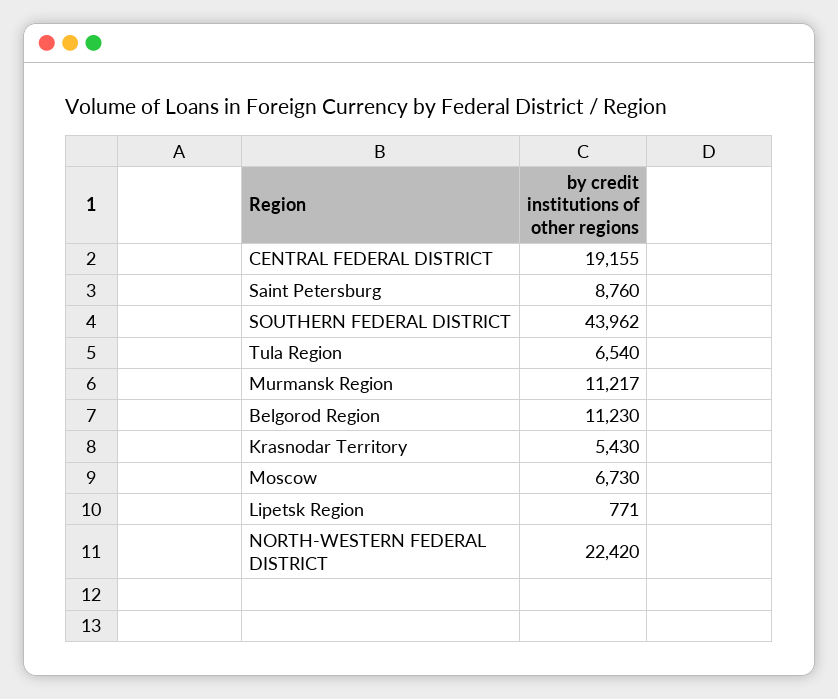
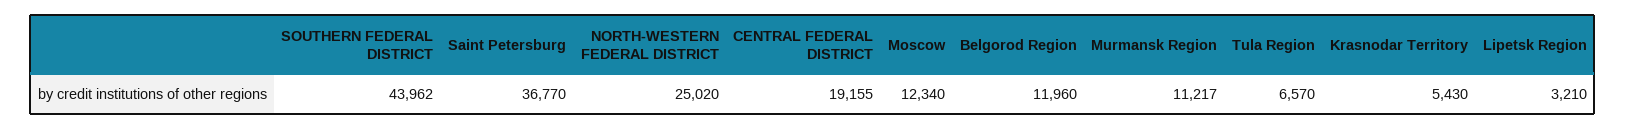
  {
    "CENTRAL FEDERAL DISTRICT": 19155,
-   "Saint Petersburg": 8760,
+   "Saint Petersburg": 36770,
    "SOUTHERN FEDERAL DISTRICT": 43962,
-   "Tula Region": 6540,
+   "Tula Region": 6570,
    "Murmansk Region": 11217,
-   "Belgorod Region": 11230,
+   "Belgorod Region": 11960,
    "Krasnodar Territory": 5430,
-   "Moscow": 6730,
+   "Moscow": 12340,
-   "Lipetsk Region": 771,
+   "Lipetsk Region": 3210,
-   "NORTH-WESTERN FEDERAL DISTRICT": 22420
+   "NORTH-WESTERN FEDERAL DISTRICT": 25020
  }

